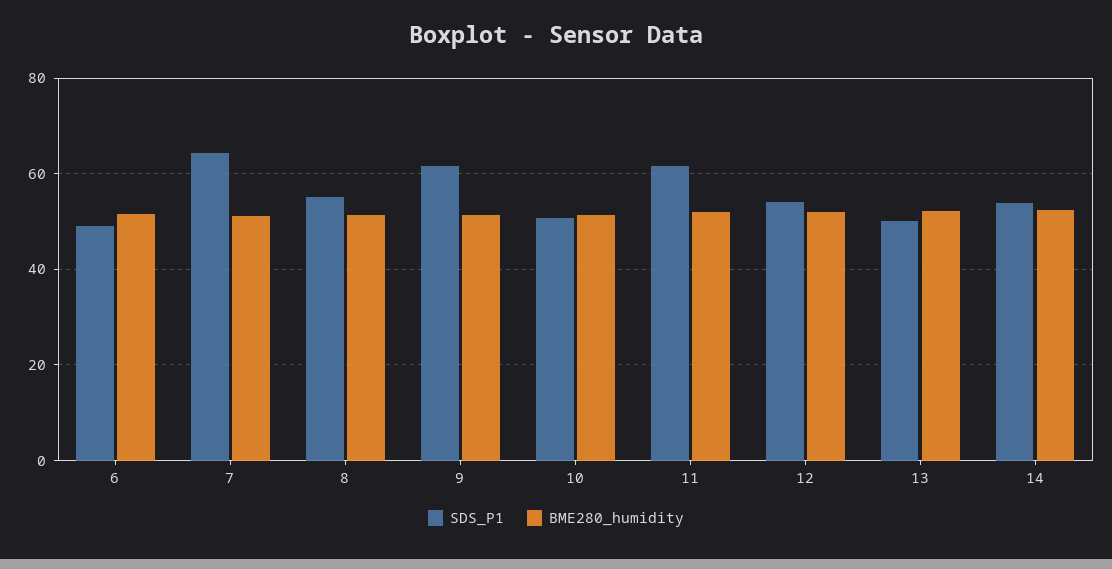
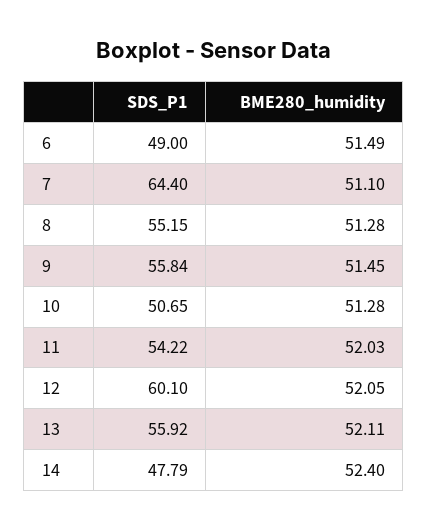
  {
    "SDS_P1": {
      "6": 49,
      "7": 64.4,
      "8": 55.15,
-     "9": 62,
+     "9": 55.84,
      "10": 50.65,
-     "11": 62,
+     "11": 54.22,
-     "12": 54,
+     "12": 60.1,
-     "13": 50,
+     "13": 55.92,
-     "14": 54
+     "14": 47.79
    },
    "BME280_humidity": {
      "6": 51.49,
      "7": 51.1,
      "8": 51.28,
      "9": 51.45,
      "10": 51.28,
      "11": 52.03,
      "12": 52.05,
      "13": 52.11,
      "14": 52.4
    }
  }

